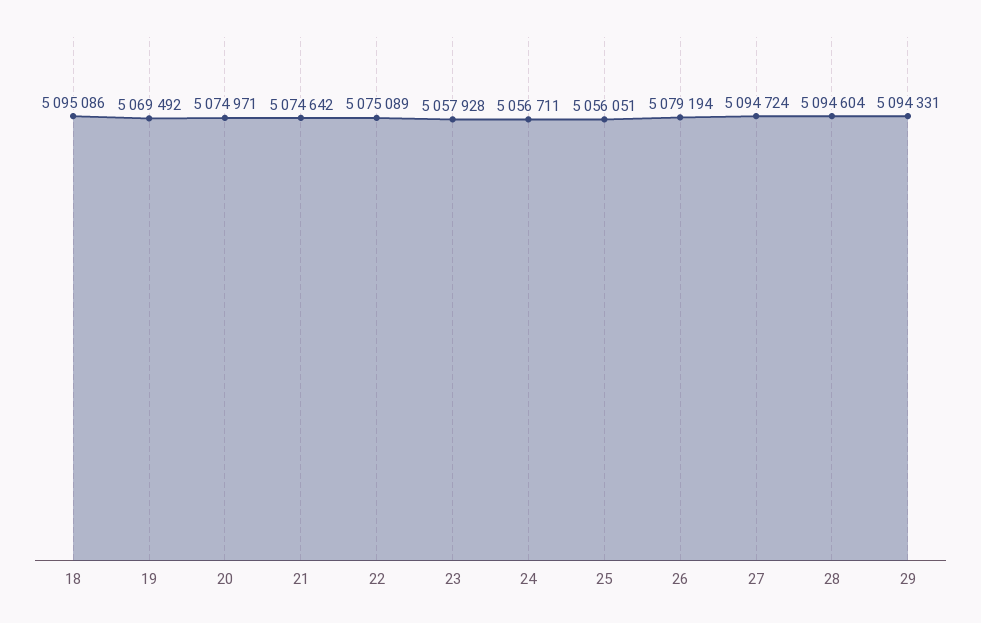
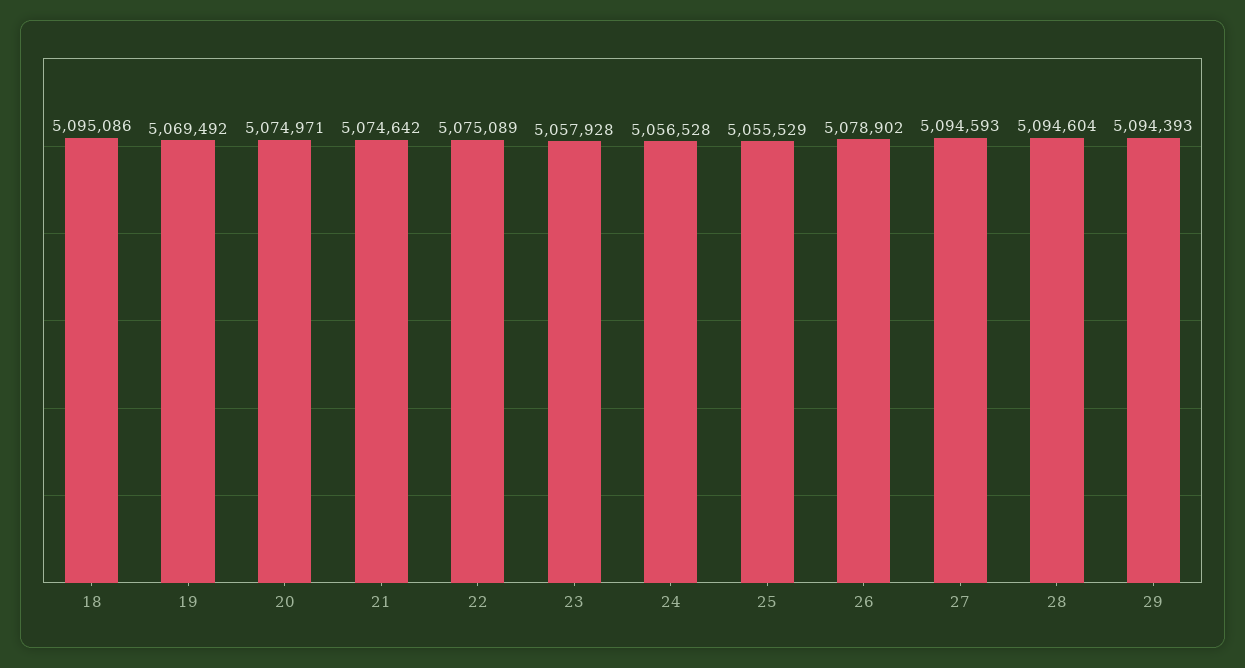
  {
    "18": 5095086,
    "19": 5069492,
    "20": 5074971,
    "21": 5074642,
    "22": 5075089,
    "23": 5057928,
-   "24": 5056711,
+   "24": 5056528,
-   "25": 5056051,
+   "25": 5055529,
-   "26": 5079194,
+   "26": 5078902,
-   "27": 5094724,
+   "27": 5094593,
    "28": 5094604,
-   "29": 5094331
+   "29": 5094393
  }

